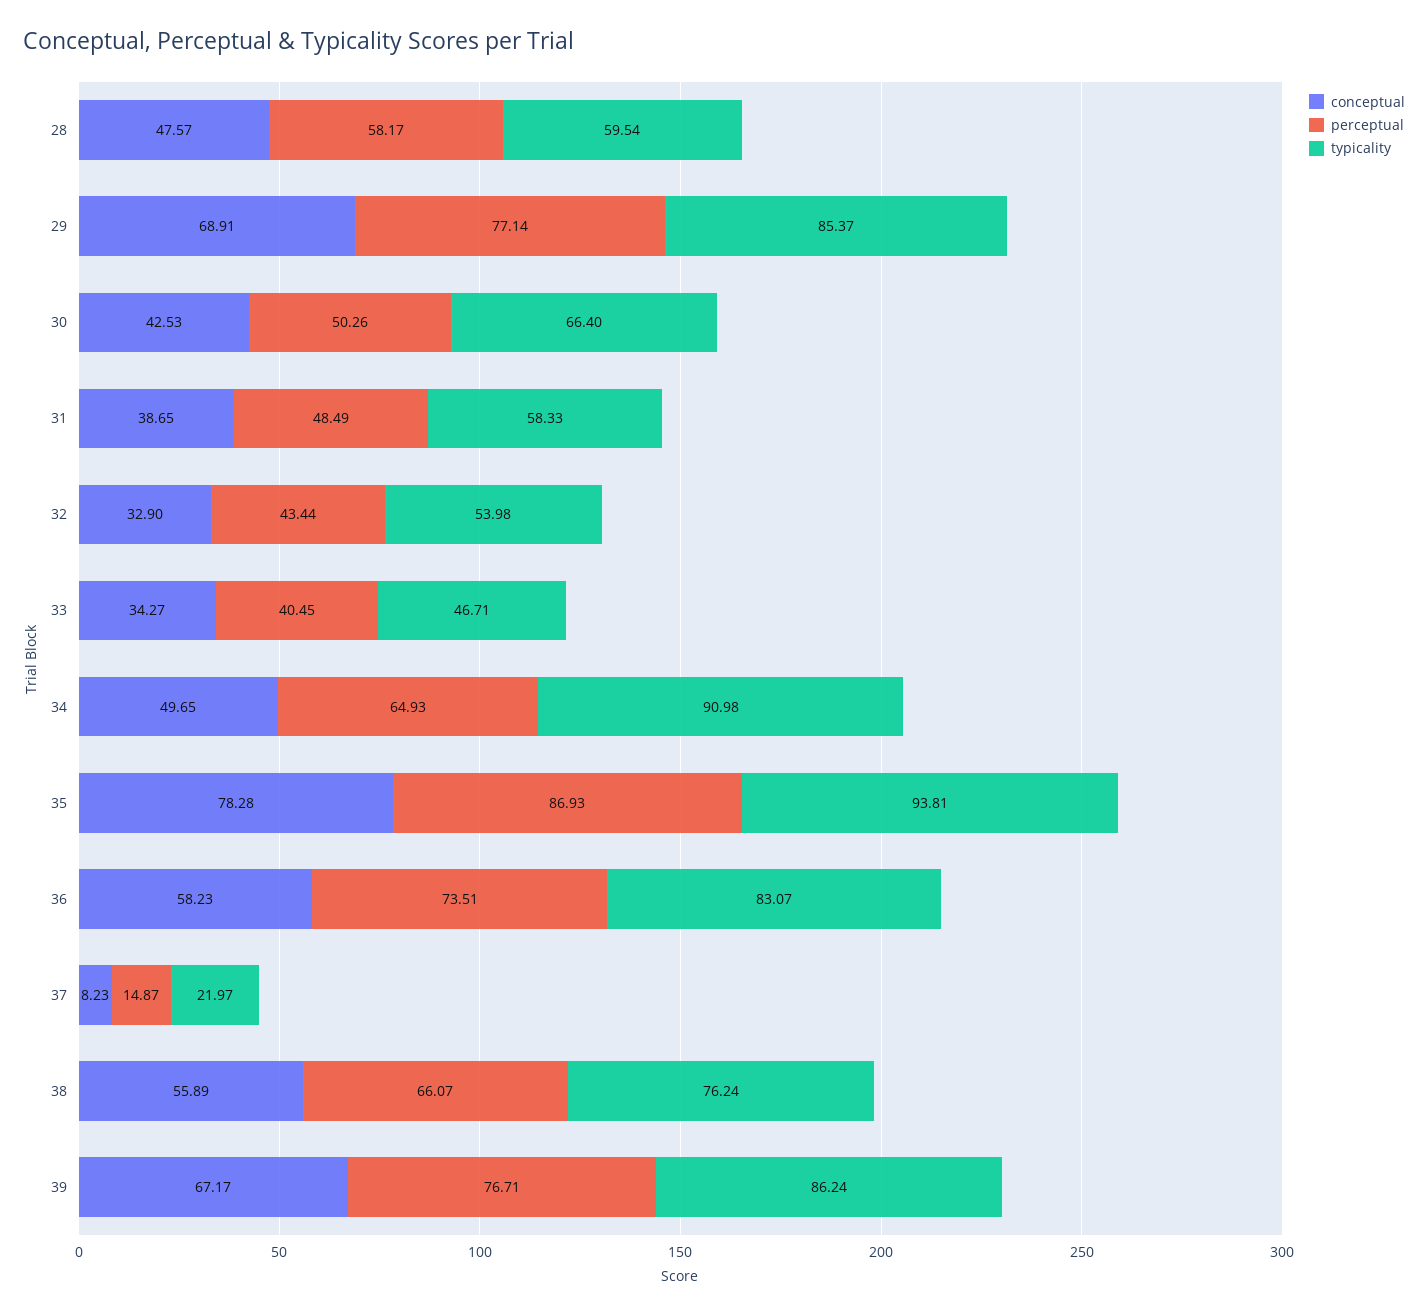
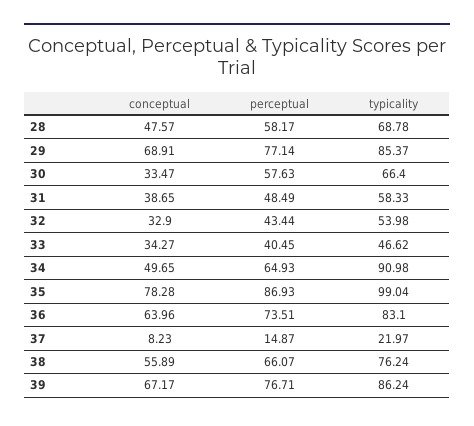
  {
    "conceptual": {
      "28": 47.57,
      "29": 68.91,
-     "30": 42.53,
+     "30": 33.47,
      "31": 38.65,
      "32": 32.9,
      "33": 34.27,
      "34": 49.65,
      "35": 78.28,
-     "36": 58.23,
+     "36": 63.96,
      "37": 8.23,
      "38": 55.89,
      "39": 67.17
    },
    "perceptual": {
      "28": 58.17,
      "29": 77.14,
-     "30": 50.26,
+     "30": 57.63,
      "31": 48.49,
      "32": 43.44,
      "33": 40.45,
      "34": 64.93,
      "35": 86.93,
      "36": 73.51,
      "37": 14.87,
      "38": 66.07,
      "39": 76.71
    },
    "typicality": {
-     "28": 59.54,
+     "28": 68.78,
      "29": 85.37,
      "30": 66.4,
      "31": 58.33,
      "32": 53.98,
-     "33": 46.71,
+     "33": 46.62,
      "34": 90.98,
-     "35": 93.81,
+     "35": 99.04,
-     "36": 83.07,
+     "36": 83.1,
      "37": 21.97,
      "38": 76.24,
      "39": 86.24
    }
  }

